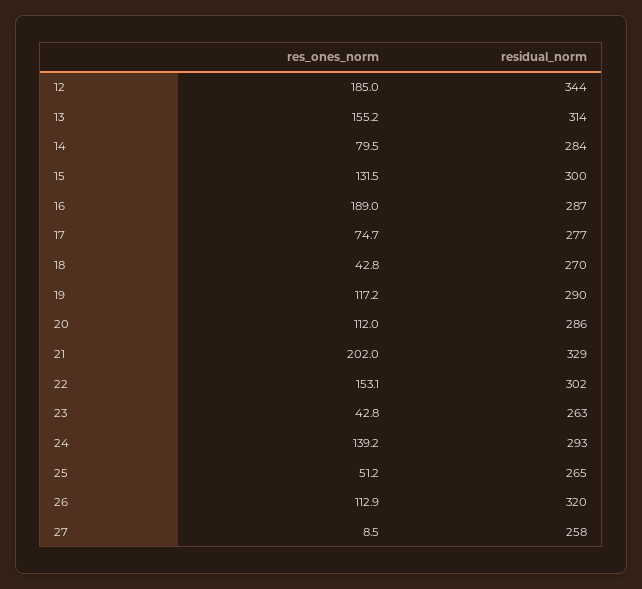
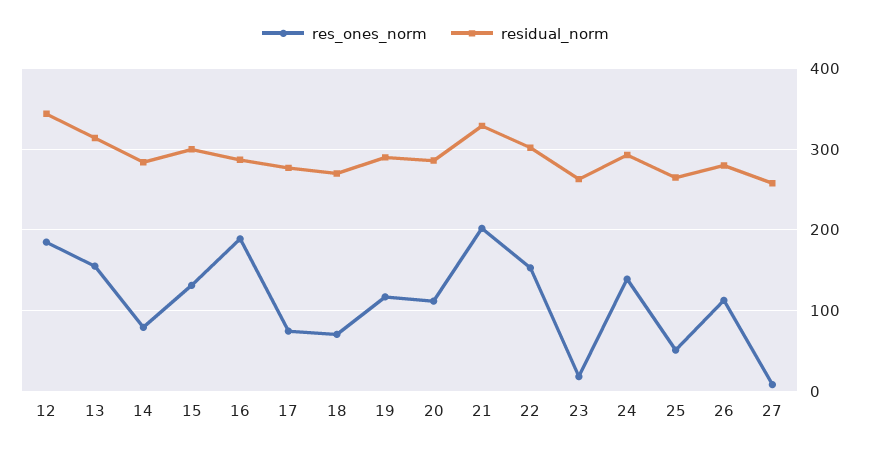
  {
    "res_ones_norm": {
      "12": 185,
      "13": 155.2,
      "14": 79.5,
      "15": 131.5,
      "16": 189,
      "17": 74.7,
-     "18": 42.8,
+     "18": 70,
      "19": 117.2,
      "20": 112,
      "21": 202,
      "22": 153.1,
-     "23": 42.8,
+     "23": 20,
      "24": 139.2,
      "25": 51.2,
      "26": 112.9,
      "27": 8.5
    },
    "residual_norm": {
      "12": 344,
      "13": 314,
      "14": 284,
      "15": 300,
      "16": 287,
      "17": 277,
      "18": 270,
      "19": 290,
      "20": 286,
      "21": 329,
      "22": 302,
      "23": 263,
      "24": 293,
      "25": 265,
-     "26": 320,
+     "26": 280,
      "27": 258
    }
  }

